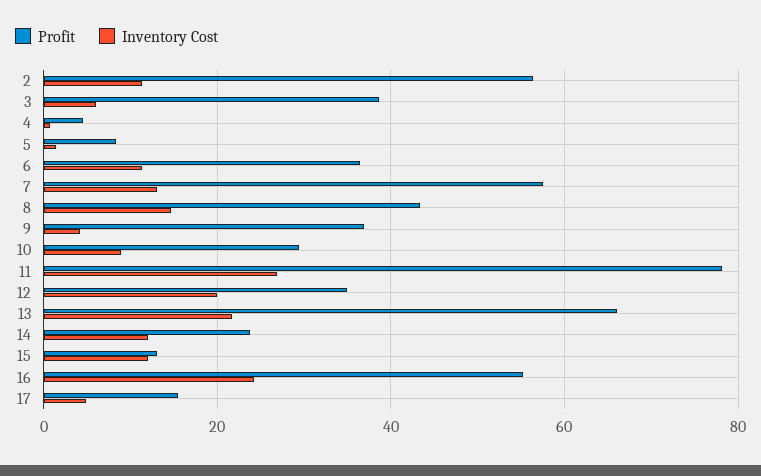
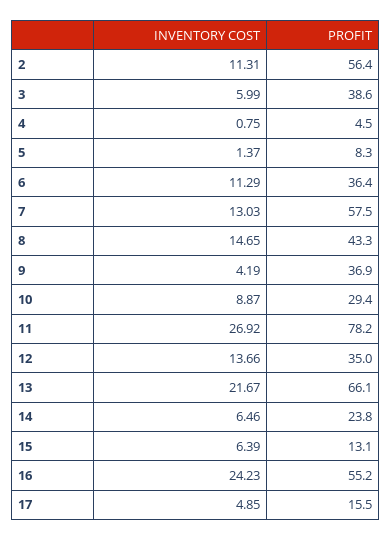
  {
    "Profit": {
      "2": 56.4,
      "3": 38.6,
      "4": 4.5,
      "5": 8.3,
      "6": 36.4,
      "7": 57.5,
      "8": 43.3,
      "9": 36.9,
      "10": 29.4,
      "11": 78.2,
      "12": 35,
      "13": 66.1,
      "14": 23.8,
      "15": 13.1,
      "16": 55.2,
      "17": 15.5
    },
    "Inventory Cost": {
      "2": 11.31,
      "3": 5.99,
      "4": 0.75,
      "5": 1.37,
      "6": 11.29,
      "7": 13.03,
      "8": 14.65,
      "9": 4.19,
      "10": 8.87,
      "11": 26.92,
-     "12": 20,
+     "12": 13.66,
      "13": 21.67,
-     "14": 12,
+     "14": 6.46,
-     "15": 12,
+     "15": 6.39,
      "16": 24.23,
      "17": 4.85
    }
  }

